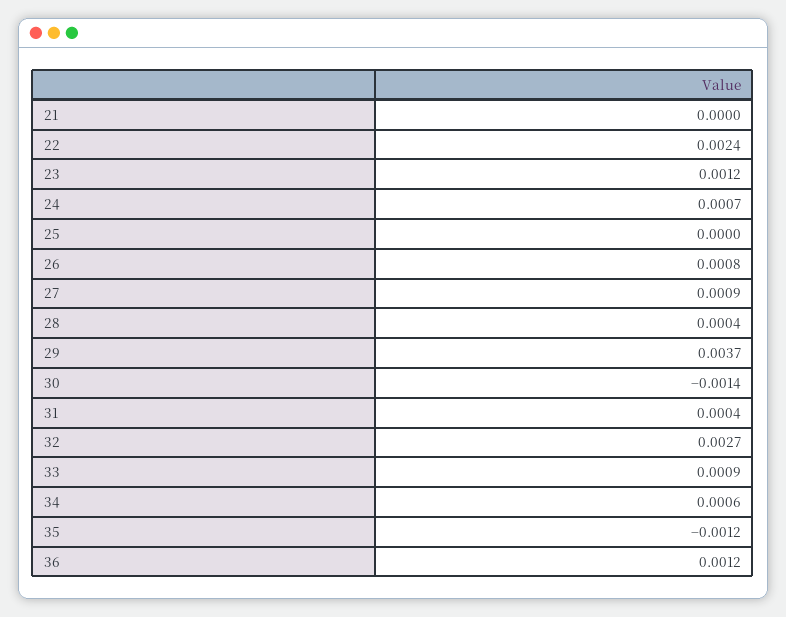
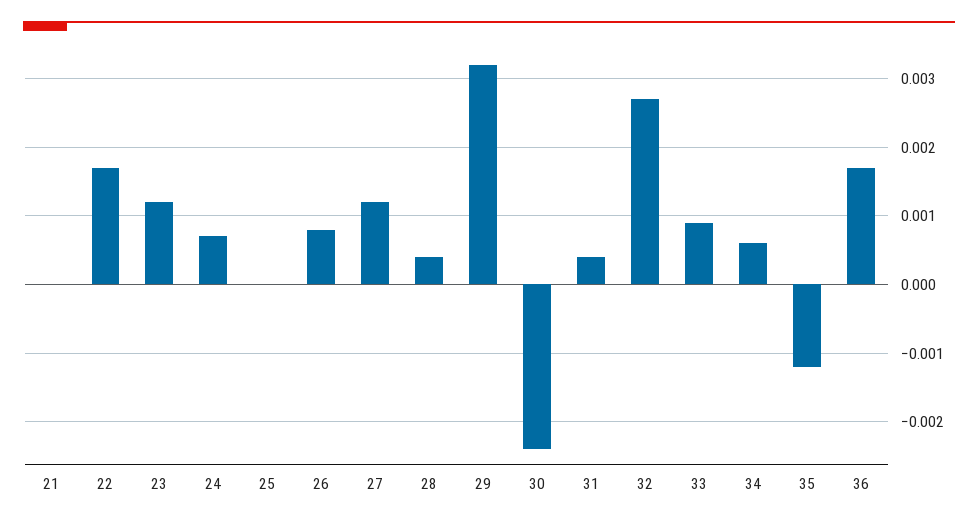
  {
    "21": 0,
-   "22": 0.0024,
+   "22": 0.0017,
    "23": 0.0012,
    "24": 0.0007,
    "25": 0,
    "26": 0.0008,
-   "27": 0.0009,
+   "27": 0.0012,
    "28": 0.0004,
-   "29": 0.0037,
+   "29": 0.0032,
-   "30": -0.0014,
+   "30": -0.0024,
    "31": 0.0004,
    "32": 0.0027,
    "33": 0.0009,
    "34": 0.0006,
    "35": -0.0012,
-   "36": 0.0012
+   "36": 0.0017
  }

